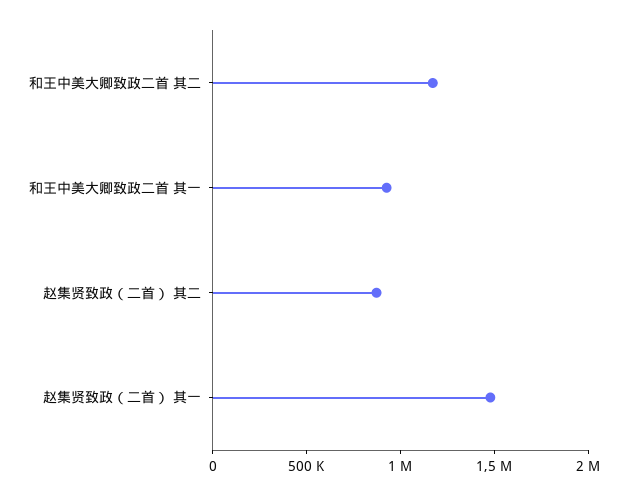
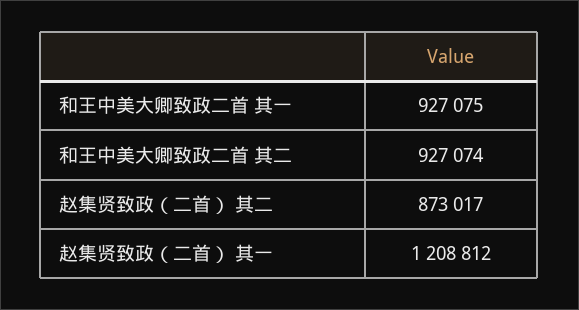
  {
-   "和王中美大卿致政二首 其二": 1200000,
+   "和王中美大卿致政二首 其二": 927074,
    "和王中美大卿致政二首 其一": 927075,
    "赵集贤致政（二首） 其二": 873017,
-   "赵集贤致政（二首） 其一": 1500000
+   "赵集贤致政（二首） 其一": 1208812
  }

